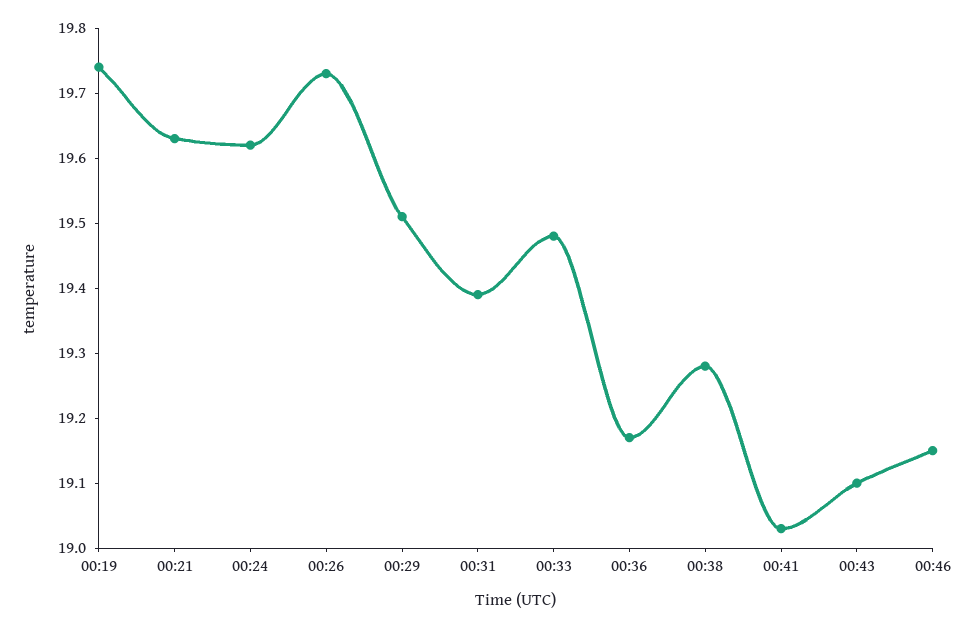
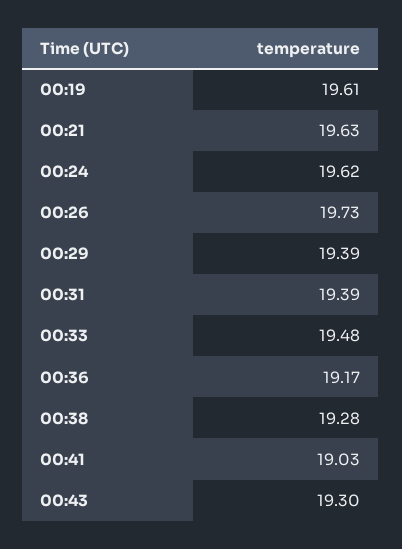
  {
-   "00:19": 19.75,
+   "00:19": 19.61,
    "00:21": 19.63,
    "00:24": 19.62,
    "00:26": 19.73,
-   "00:29": 19.5,
+   "00:29": 19.39,
    "00:31": 19.39,
    "00:33": 19.48,
    "00:36": 19.17,
    "00:38": 19.28,
    "00:41": 19.03,
-   "00:43": 19.1,
+   "00:43": 19.3
-   "00:46": 19.15
  }

